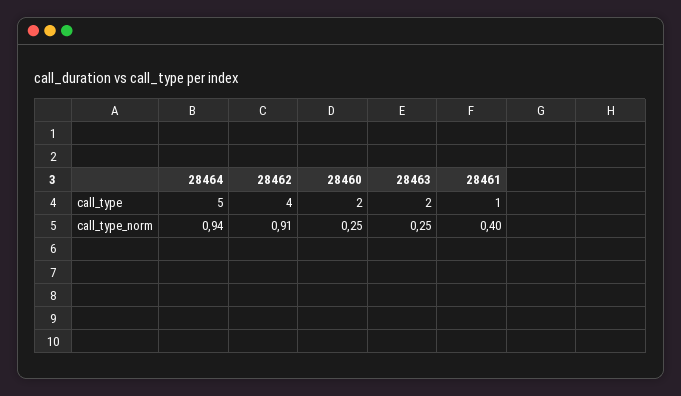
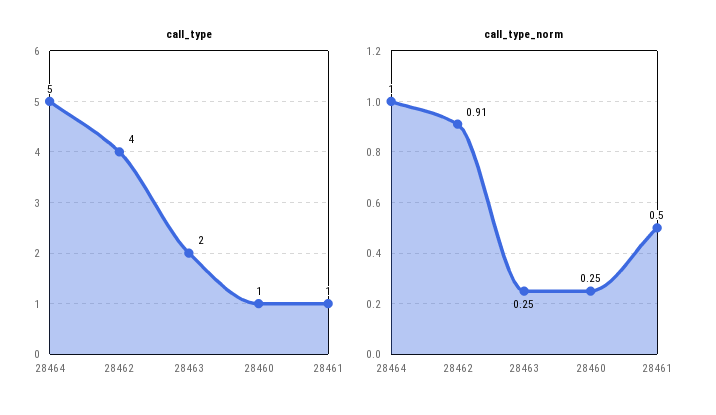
  {
    "call_type": {
      "28464": 5,
      "28462": 4,
-     "28460": 2,
+     "28460": 1,
      "28463": 2,
      "28461": 1
    },
    "call_type_norm": {
-     "28464": 0.94,
+     "28464": 1,
      "28462": 0.91,
      "28460": 0.25,
      "28463": 0.25,
-     "28461": 0.4
+     "28461": 0.5
    }
  }

